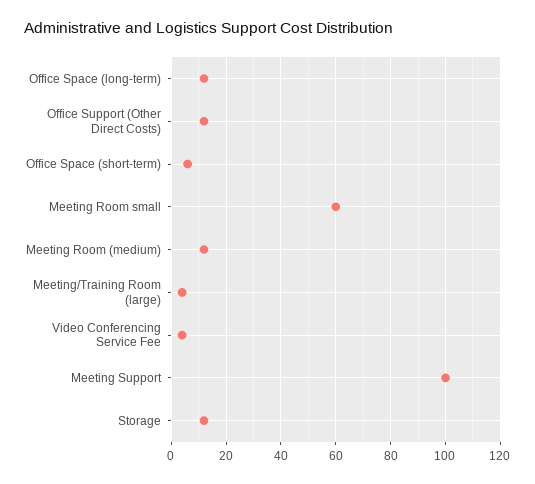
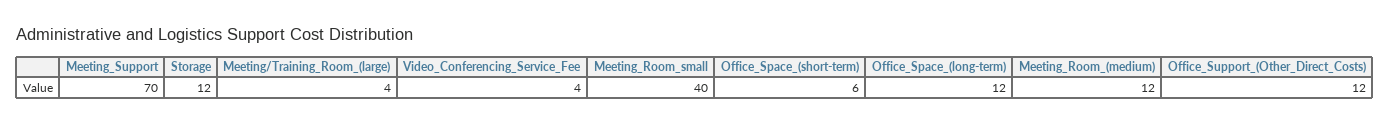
  {
    "Office Space (long-term)": 12,
    "Office Support (Other Direct Costs)": 12,
    "Office Space (short-term)": 6,
-   "Meeting Room small": 60,
+   "Meeting Room small": 40,
    "Meeting Room (medium)": 12,
    "Meeting/Training Room (large)": 4,
    "Video Conferencing Service Fee": 4,
-   "Meeting Support": 100,
+   "Meeting Support": 70,
    "Storage": 12
  }

